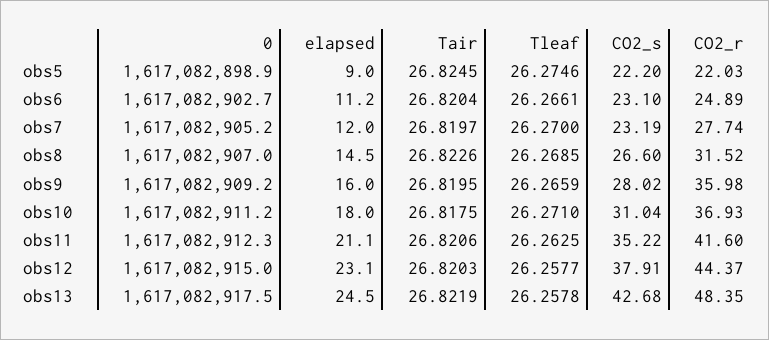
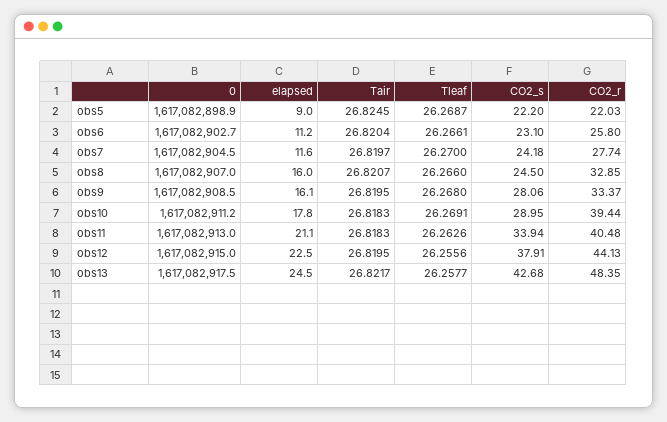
  {
    "0": {
      "obs5": 1617082898.9,
      "obs6": 1617082902.7,
-     "obs7": 1617082905.2,
+     "obs7": 1617082904.5,
      "obs8": 1617082907,
-     "obs9": 1617082909.2,
+     "obs9": 1617082908.5,
      "obs10": 1617082911.2,
-     "obs11": 1617082912.3,
+     "obs11": 1617082913,
      "obs12": 1617082915,
      "obs13": 1617082917.5
    },
    "elapsed": {
      "obs5": 9,
      "obs6": 11.2,
-     "obs7": 12,
+     "obs7": 11.6,
-     "obs8": 14.5,
+     "obs8": 16,
-     "obs9": 16,
+     "obs9": 16.1,
-     "obs10": 18,
+     "obs10": 17.8,
      "obs11": 21.1,
-     "obs12": 23.1,
+     "obs12": 22.5,
      "obs13": 24.5
    },
    "Tair": {
      "obs5": 26.8245,
      "obs6": 26.8204,
      "obs7": 26.8197,
-     "obs8": 26.8226,
+     "obs8": 26.8207,
      "obs9": 26.8195,
-     "obs10": 26.8175,
+     "obs10": 26.8183,
-     "obs11": 26.8206,
+     "obs11": 26.8183,
-     "obs12": 26.8203,
+     "obs12": 26.8195,
-     "obs13": 26.8219
+     "obs13": 26.8217
    },
    "Tleaf": {
-     "obs5": 26.2746,
+     "obs5": 26.2687,
      "obs6": 26.2661,
      "obs7": 26.27,
-     "obs8": 26.2685,
+     "obs8": 26.266,
-     "obs9": 26.2659,
+     "obs9": 26.268,
-     "obs10": 26.271,
+     "obs10": 26.2691,
-     "obs11": 26.2625,
+     "obs11": 26.2626,
-     "obs12": 26.2577,
+     "obs12": 26.2556,
-     "obs13": 26.2578
+     "obs13": 26.2577
    },
    "CO2_s": {
      "obs5": 22.2,
      "obs6": 23.1,
-     "obs7": 23.19,
+     "obs7": 24.18,
-     "obs8": 26.6,
+     "obs8": 24.5,
-     "obs9": 28.02,
+     "obs9": 28.06,
-     "obs10": 31.04,
+     "obs10": 28.95,
-     "obs11": 35.22,
+     "obs11": 33.94,
      "obs12": 37.91,
      "obs13": 42.68
    },
    "CO2_r": {
      "obs5": 22.03,
-     "obs6": 24.89,
+     "obs6": 25.8,
      "obs7": 27.74,
-     "obs8": 31.52,
+     "obs8": 32.85,
-     "obs9": 35.98,
+     "obs9": 33.37,
-     "obs10": 36.93,
+     "obs10": 39.44,
-     "obs11": 41.6,
+     "obs11": 40.48,
-     "obs12": 44.37,
+     "obs12": 44.13,
      "obs13": 48.35
    }
  }

